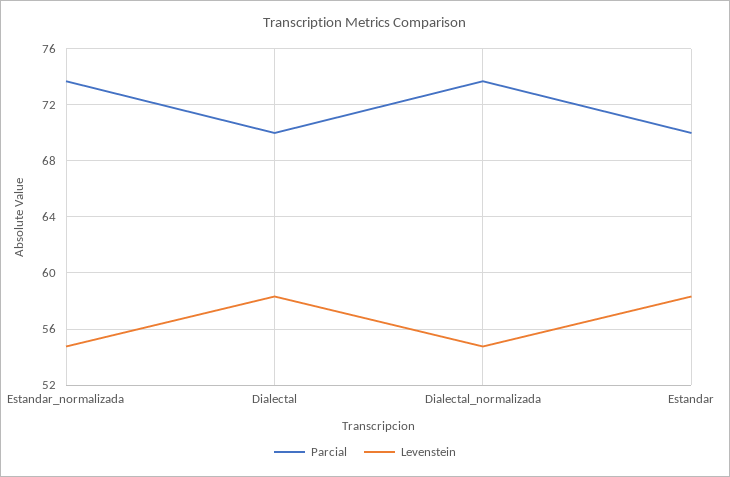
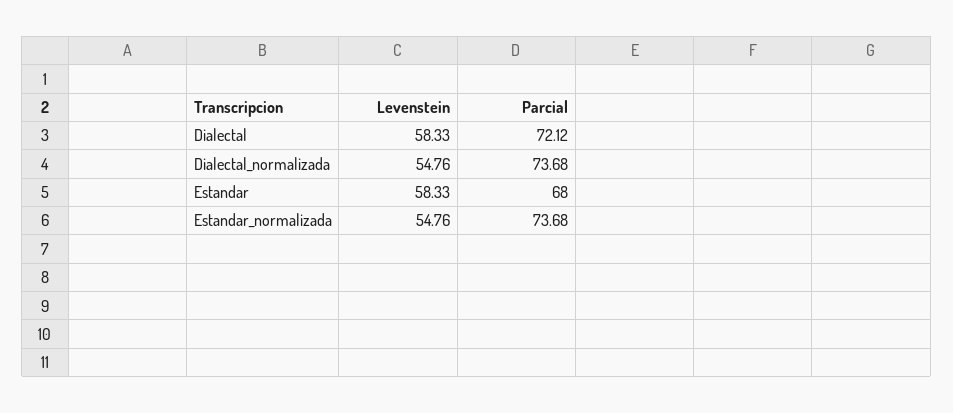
  {
    "Parcial": {
      "Estandar_normalizada": 73.68,
-     "Dialectal": 70,
+     "Dialectal": 72.12,
      "Dialectal_normalizada": 73.68,
-     "Estandar": 70
+     "Estandar": 68
    },
    "Levenstein": {
      "Estandar_normalizada": 54.76,
      "Dialectal": 58.33,
      "Dialectal_normalizada": 54.76,
      "Estandar": 58.33
    }
  }

